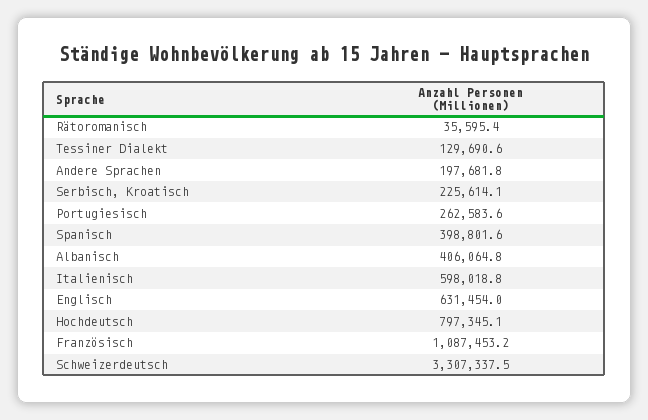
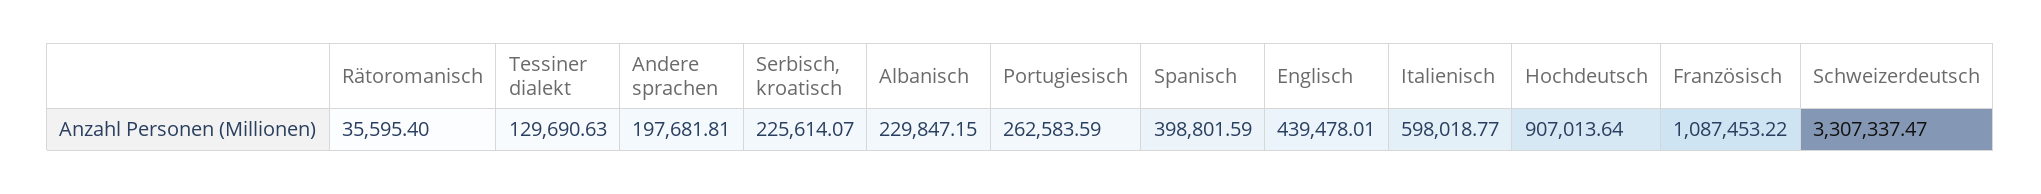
  {
    "Rätoromanisch": 35595.4,
    "Tessiner Dialekt": 129690.63,
    "Andere Sprachen": 197681.81,
    "Serbisch, Kroatisch": 225614.07,
    "Portugiesisch": 262583.59,
    "Spanisch": 398801.59,
-   "Albanisch": 406064.8,
+   "Albanisch": 229847.15,
    "Italienisch": 598018.77,
-   "Englisch": 631454,
+   "Englisch": 439478.01,
-   "Hochdeutsch": 797345.1,
+   "Hochdeutsch": 907013.64,
    "Französisch": 1087453.22,
    "Schweizerdeutsch": 3307337.47
  }

